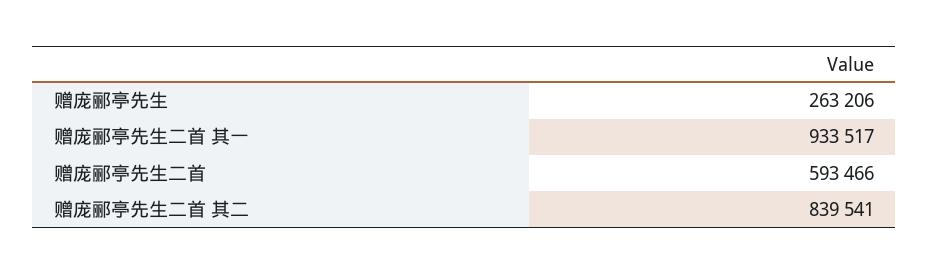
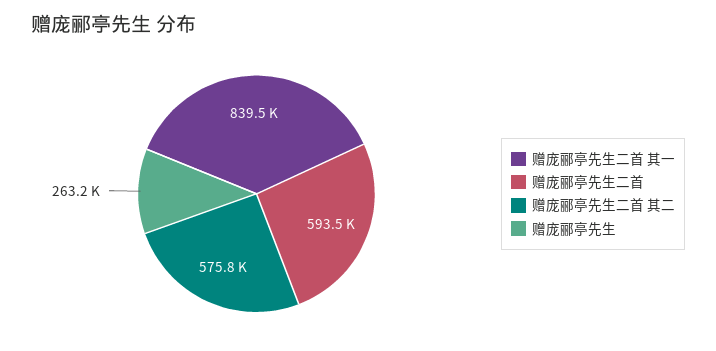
  {
    "赠庞郦亭先生": 263206,
-   "赠庞郦亭先生二首 其一": 933517,
+   "赠庞郦亭先生二首 其一": 839500,
    "赠庞郦亭先生二首": 593466,
-   "赠庞郦亭先生二首 其二": 839541
+   "赠庞郦亭先生二首 其二": 575800
  }

